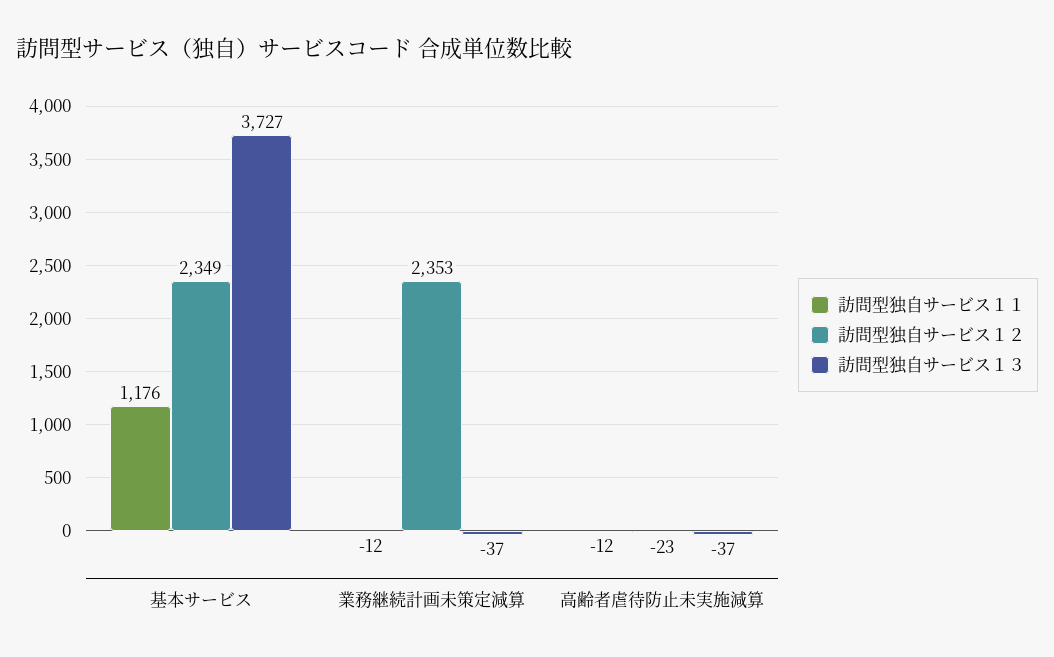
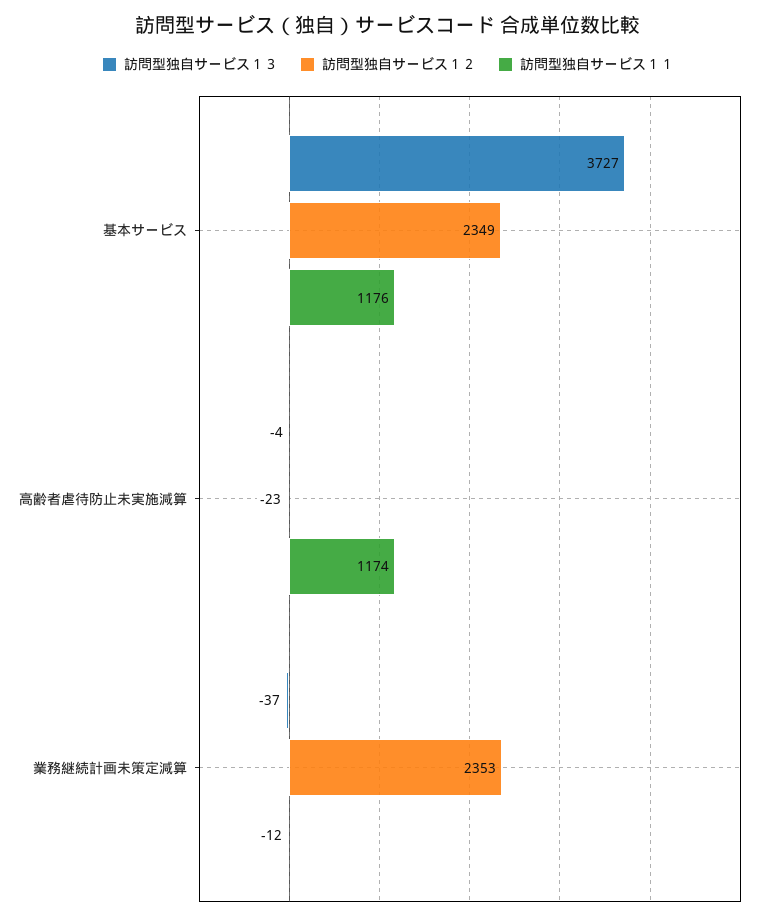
  {
    "訪問型独自サービス１１": {
      "基本サービス": 1176,
      "業務継続計画未策定減算": -12,
-     "高齢者虐待防止未実施減算": -12
+     "高齢者虐待防止未実施減算": 1174
    },
    "訪問型独自サービス１２": {
      "基本サービス": 2349,
      "業務継続計画未策定減算": 2353,
      "高齢者虐待防止未実施減算": -23
    },
    "訪問型独自サービス１３": {
      "基本サービス": 3727,
      "業務継続計画未策定減算": -37,
-     "高齢者虐待防止未実施減算": -37
+     "高齢者虐待防止未実施減算": -4
    }
  }

